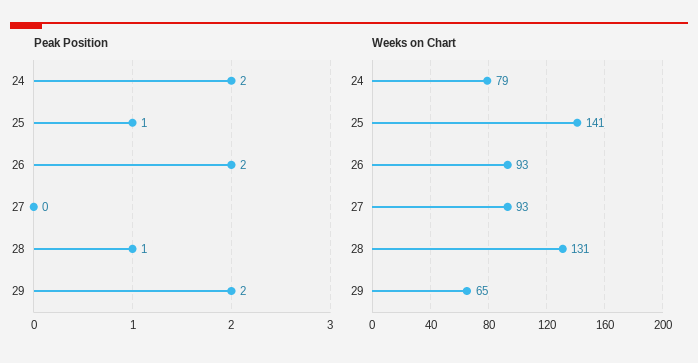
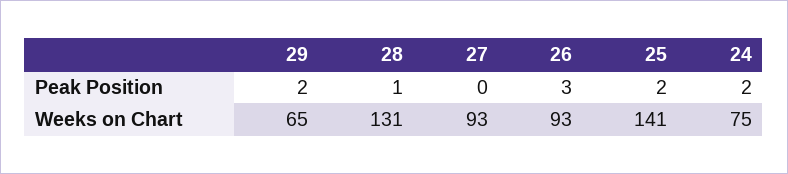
  {
    "Peak Position": {
      "24": 2,
-     "25": 1,
+     "25": 2,
-     "26": 2,
+     "26": 3,
      "27": 0,
      "28": 1,
      "29": 2
    },
    "Weeks on Chart": {
-     "24": 79,
+     "24": 75,
      "25": 141,
      "26": 93,
      "27": 93,
      "28": 131,
      "29": 65
    }
  }

